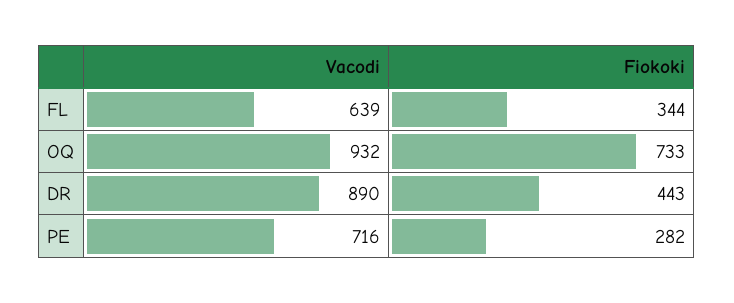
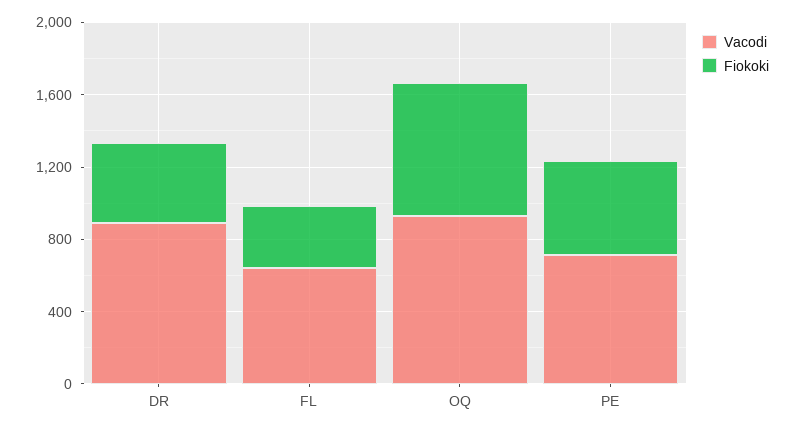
  {
    "Vacodi": {
      "FL": 639,
      "OQ": 932,
      "DR": 890,
      "PE": 716
    },
    "Fiokoki": {
      "FL": 344,
      "OQ": 733,
      "DR": 443,
-     "PE": 282
+     "PE": 500
    }
  }

